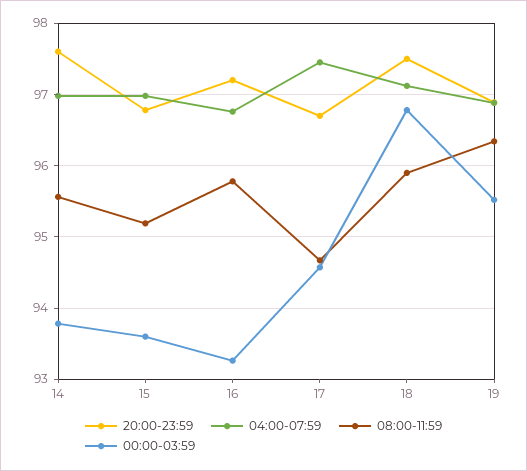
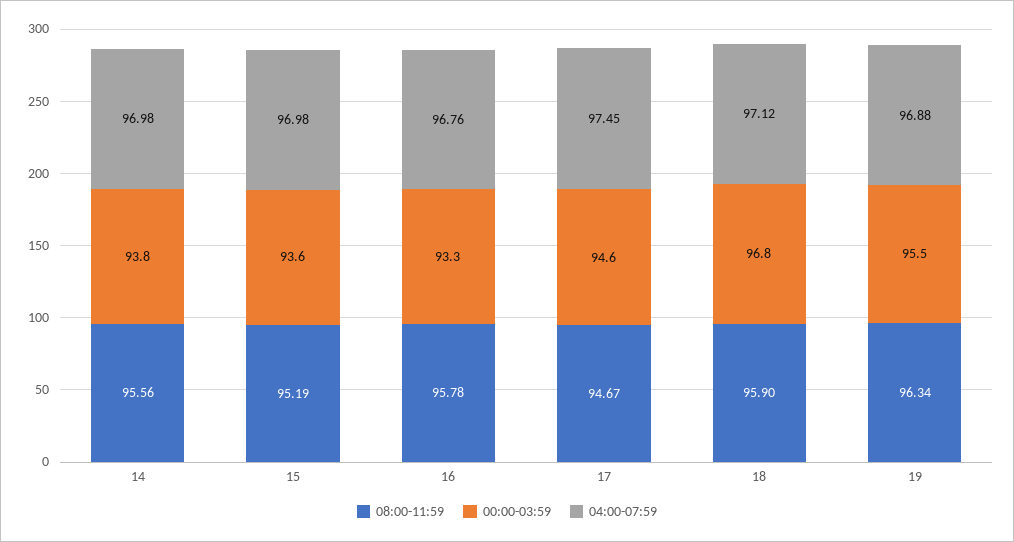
  {
-   "20:00-23:59": {
-     "14": 97.6,
-     "15": 96.8,
-     "16": 97.2,
-     "17": 96.7,
-     "18": 97.5,
-     "19": 96.9
-   },
    "04:00-07:59": {
      "14": 96.98,
      "15": 96.98,
      "16": 96.76,
      "17": 97.45,
      "18": 97.12,
      "19": 96.88
    },
    "08:00-11:59": {
      "14": 95.56,
      "15": 95.19,
      "16": 95.78,
      "17": 94.67,
      "18": 95.9,
      "19": 96.34
    },
    "00:00-03:59": {
      "14": 93.8,
      "15": 93.6,
      "16": 93.3,
      "17": 94.6,
      "18": 96.8,
      "19": 95.5
    }
  }

